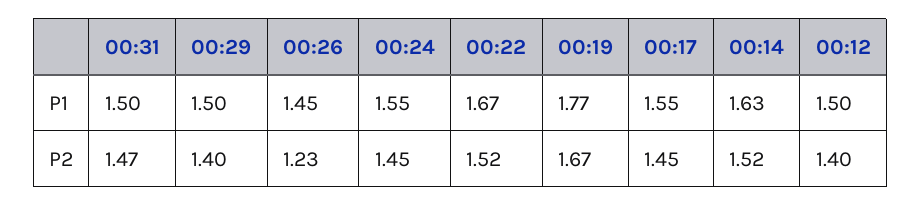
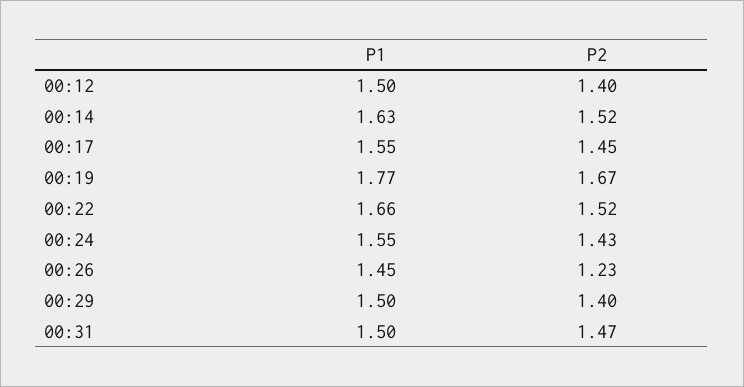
  {
    "00:31": {
      "P1": 1.5,
      "P2": 1.47
    },
    "00:29": {
      "P1": 1.5,
      "P2": 1.4
    },
    "00:26": {
      "P1": 1.45,
      "P2": 1.23
    },
    "00:24": {
      "P1": 1.55,
-     "P2": 1.45
+     "P2": 1.43
    },
    "00:22": {
-     "P1": 1.67,
+     "P1": 1.66,
      "P2": 1.52
    },
    "00:19": {
      "P1": 1.77,
      "P2": 1.67
    },
    "00:17": {
      "P1": 1.55,
      "P2": 1.45
    },
    "00:14": {
      "P1": 1.63,
      "P2": 1.52
    },
    "00:12": {
      "P1": 1.5,
      "P2": 1.4
    }
  }

